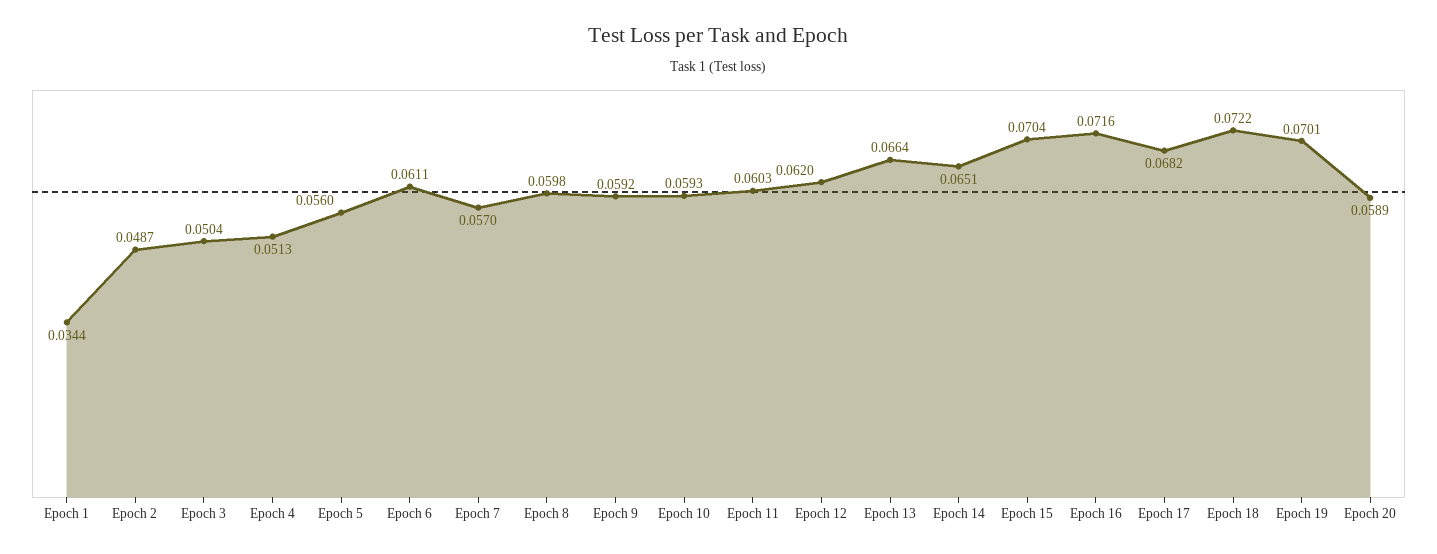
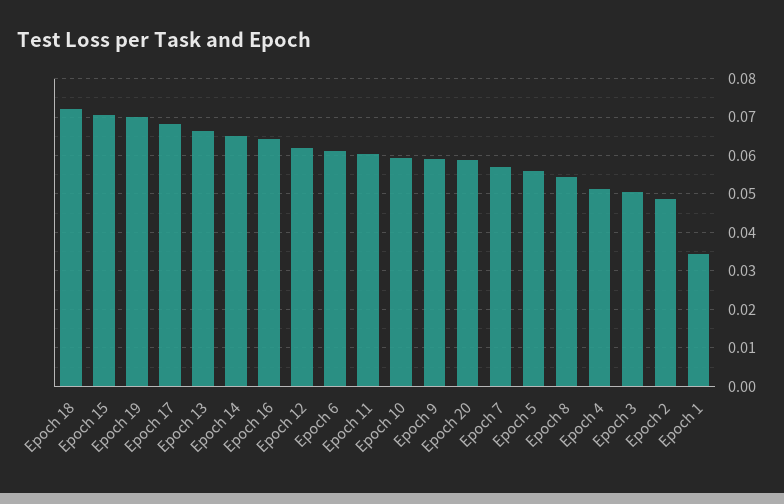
  {
    "Epoch 1": 0.0344,
    "Epoch 2": 0.0487,
    "Epoch 3": 0.0504,
    "Epoch 4": 0.0513,
    "Epoch 5": 0.056,
    "Epoch 6": 0.0611,
    "Epoch 7": 0.057,
-   "Epoch 8": 0.0598,
+   "Epoch 8": 0.054,
    "Epoch 9": 0.0592,
    "Epoch 10": 0.0593,
    "Epoch 11": 0.0603,
    "Epoch 12": 0.062,
    "Epoch 13": 0.0664,
    "Epoch 14": 0.0651,
    "Epoch 15": 0.0704,
-   "Epoch 16": 0.0716,
+   "Epoch 16": 0.064,
    "Epoch 17": 0.0682,
    "Epoch 18": 0.0722,
    "Epoch 19": 0.0701,
    "Epoch 20": 0.0589
  }

